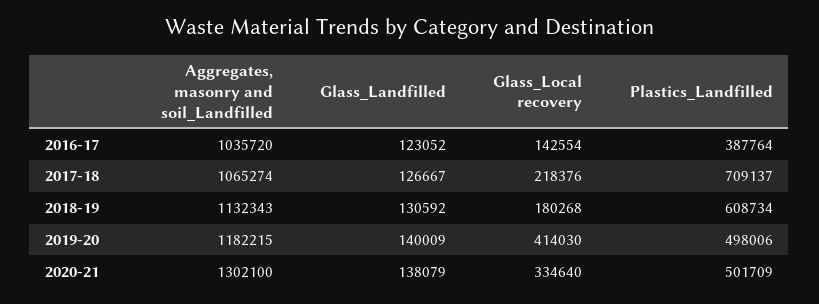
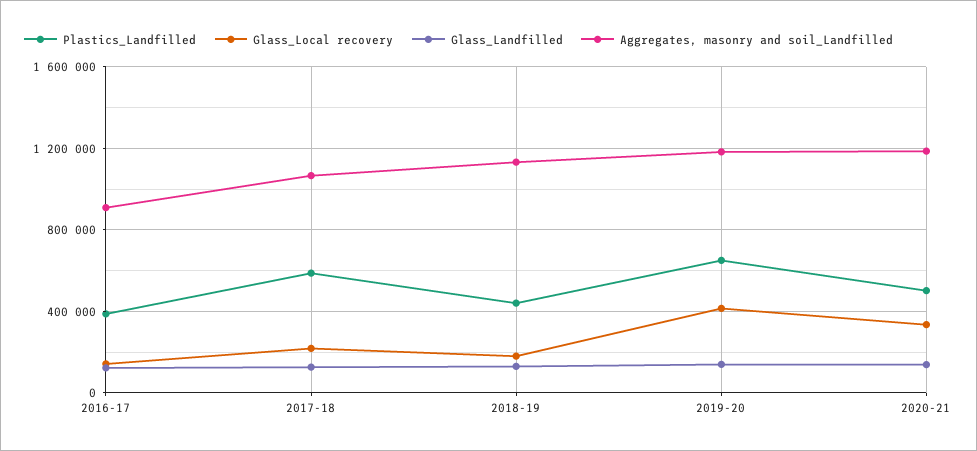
  {
    "Aggregates, masonry and soil_Landfilled": {
-     "2016-17": 1035720,
+     "2016-17": 900000,
      "2017-18": 1065274,
      "2018-19": 1132343,
      "2019-20": 1182215,
-     "2020-21": 1302100
+     "2020-21": 1200000
    },
    "Glass_Landfilled": {
      "2016-17": 123052,
      "2017-18": 126667,
      "2018-19": 130592,
      "2019-20": 140009,
      "2020-21": 138079
    },
    "Glass_Local recovery": {
      "2016-17": 142554,
      "2017-18": 218376,
      "2018-19": 180268,
      "2019-20": 414030,
      "2020-21": 334640
    },
    "Plastics_Landfilled": {
      "2016-17": 387764,
-     "2017-18": 709137,
+     "2017-18": 600000,
-     "2018-19": 608734,
+     "2018-19": 450000,
-     "2019-20": 498006,
+     "2019-20": 650000,
      "2020-21": 501709
    }
  }

